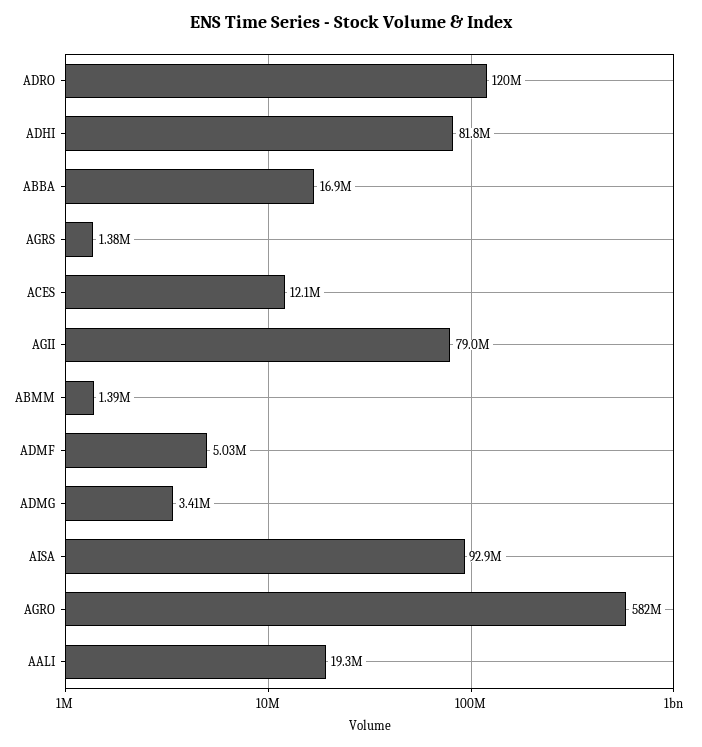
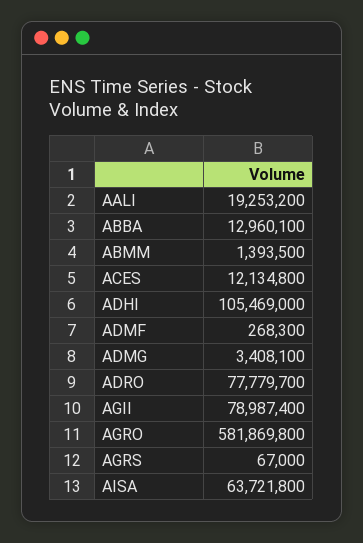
  {
-   "ADRO": 120000000,
+   "ADRO": 77779700,
-   "ADHI": 81800000,
+   "ADHI": 105469000,
-   "ABBA": 16900000,
+   "ABBA": 12960100,
-   "AGRS": 1380000,
+   "AGRS": 67000,
    "ACES": 12134800,
    "AGII": 78987400,
    "ABMM": 1393500,
-   "ADMF": 5030000,
+   "ADMF": 268300,
    "ADMG": 3408100,
-   "AISA": 92900000,
+   "AISA": 63721800,
    "AGRO": 581869800,
    "AALI": 19253200
  }

